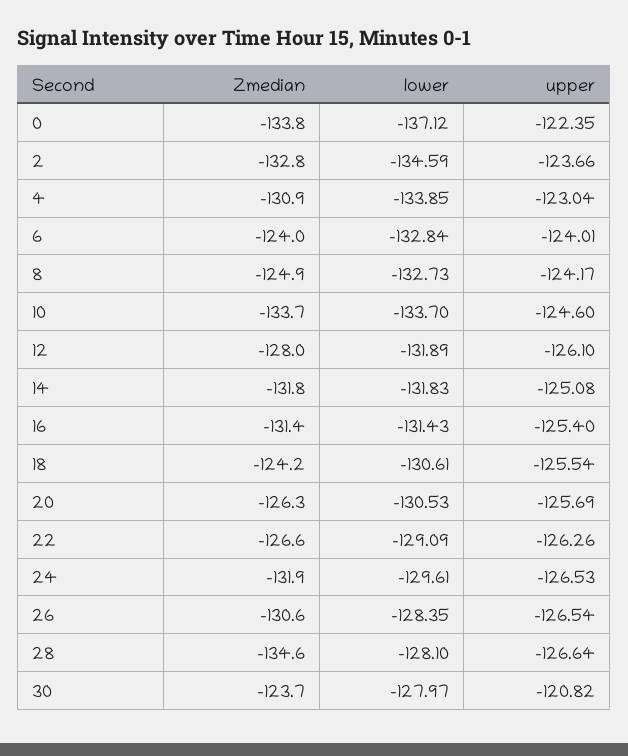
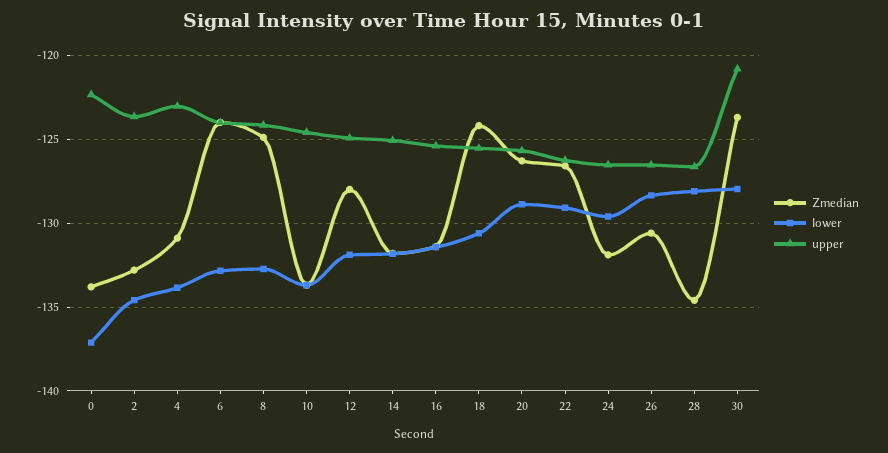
  {
    "Zmedian": {
      "0": -133.8,
      "2": -132.8,
      "4": -130.9,
      "6": -124,
      "8": -124.9,
      "10": -133.7,
      "12": -128,
      "14": -131.8,
      "16": -131.4,
      "18": -124.2,
      "20": -126.3,
      "22": -126.6,
      "24": -131.9,
      "26": -130.6,
      "28": -134.6,
      "30": -123.7
    },
    "lower": {
      "0": -137.12,
      "2": -134.59,
      "4": -133.85,
      "6": -132.84,
      "8": -132.73,
      "10": -133.7,
      "12": -131.89,
      "14": -131.83,
      "16": -131.43,
      "18": -130.61,
-     "20": -130.53,
+     "20": -129,
      "22": -129.09,
      "24": -129.61,
      "26": -128.35,
      "28": -128.1,
      "30": -127.97
    },
    "upper": {
      "0": -122.35,
      "2": -123.66,
      "4": -123.04,
      "6": -124.01,
      "8": -124.17,
      "10": -124.6,
-     "12": -126.1,
+     "12": -125,
      "14": -125.08,
      "16": -125.4,
      "18": -125.54,
      "20": -125.69,
      "22": -126.26,
      "24": -126.53,
      "26": -126.54,
      "28": -126.64,
      "30": -120.82
    }
  }

